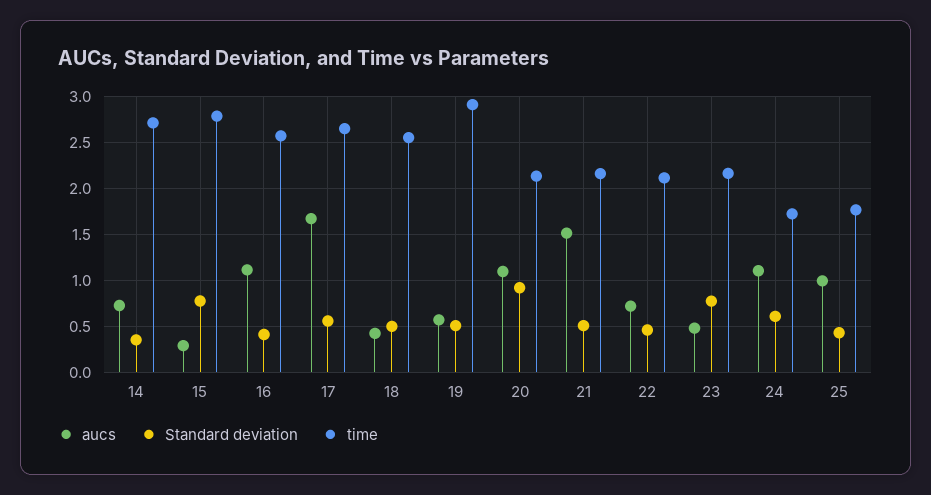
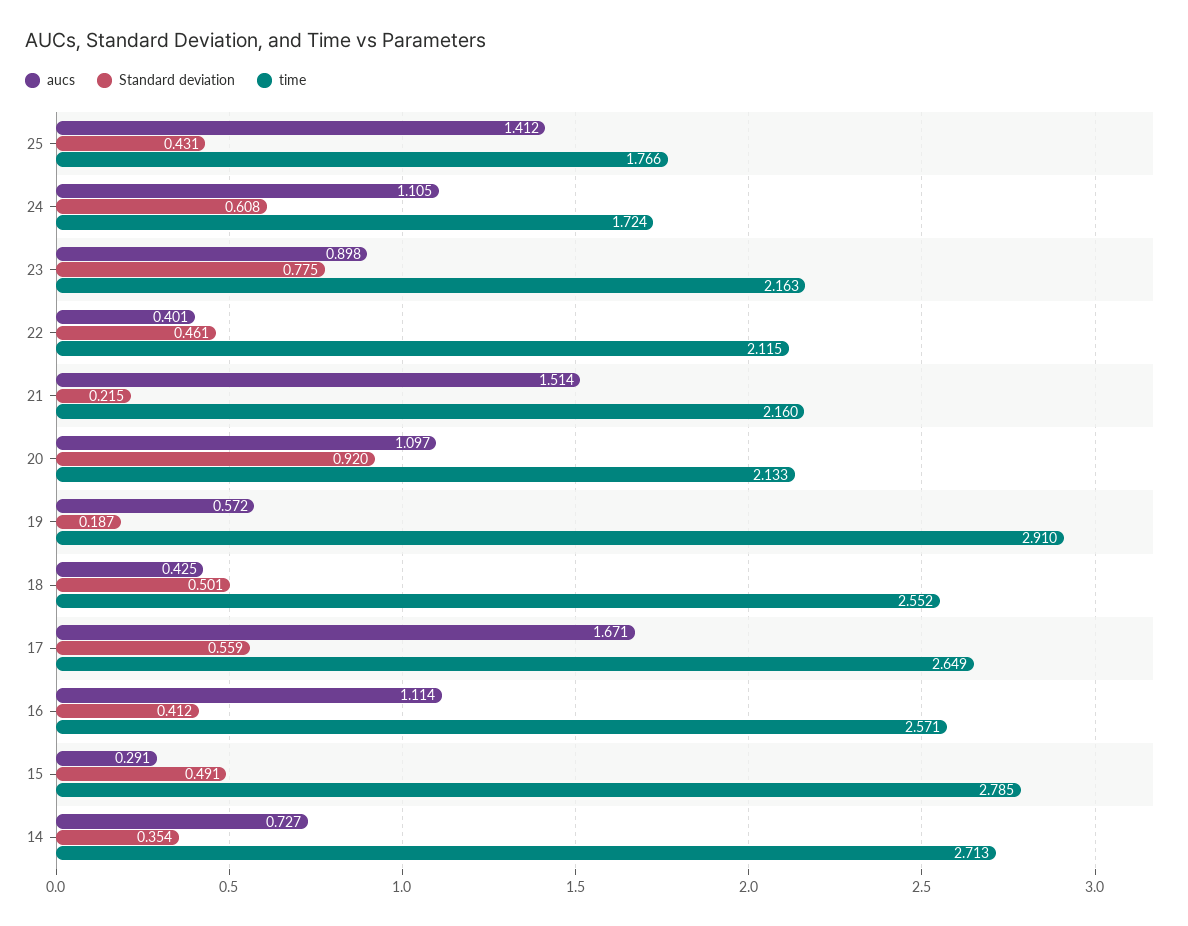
  {
    "aucs": {
      "14": 0.727,
      "15": 0.291,
      "16": 1.114,
      "17": 1.671,
      "18": 0.425,
      "19": 0.572,
      "20": 1.097,
      "21": 1.514,
-     "22": 0.7,
+     "22": 0.401,
-     "23": 0.5,
+     "23": 0.898,
      "24": 1.105,
-     "25": 1
+     "25": 1.412
    },
    "Standard deviation": {
      "14": 0.354,
-     "15": 0.8,
+     "15": 0.491,
      "16": 0.412,
      "17": 0.559,
      "18": 0.501,
-     "19": 0.5,
+     "19": 0.187,
      "20": 0.92,
-     "21": 0.5,
+     "21": 0.215,
      "22": 0.461,
      "23": 0.775,
      "24": 0.608,
      "25": 0.431
    },
    "time": {
      "14": 2.713,
      "15": 2.785,
      "16": 2.571,
      "17": 2.649,
      "18": 2.552,
      "19": 2.91,
      "20": 2.133,
      "21": 2.16,
      "22": 2.115,
      "23": 2.163,
      "24": 1.724,
      "25": 1.766
    }
  }

